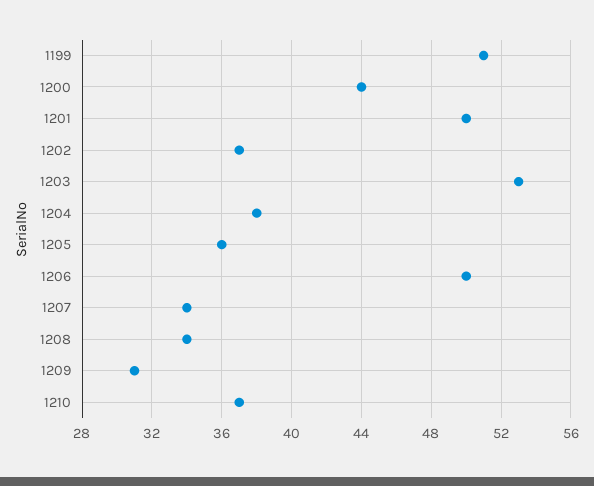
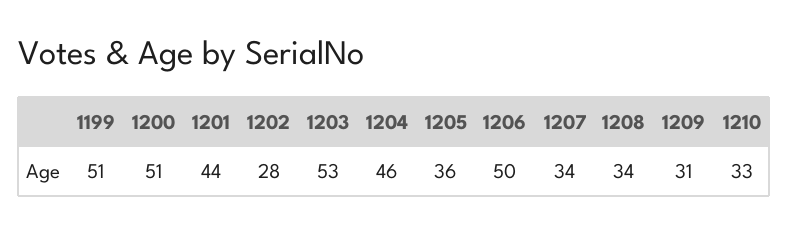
  {
    "1199": 51,
-   "1200": 44,
+   "1200": 51,
-   "1201": 50,
+   "1201": 44,
-   "1202": 37,
+   "1202": 28,
    "1203": 53,
-   "1204": 38,
+   "1204": 46,
    "1205": 36,
    "1206": 50,
    "1207": 34,
    "1208": 34,
    "1209": 31,
-   "1210": 37
+   "1210": 33
  }

